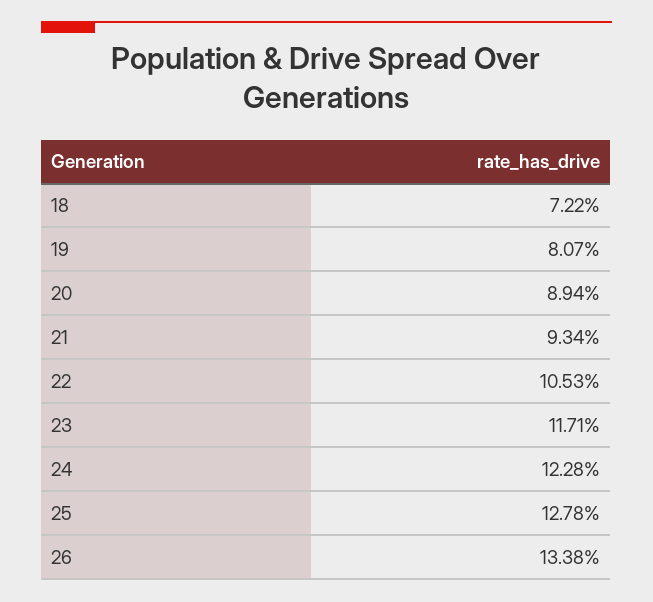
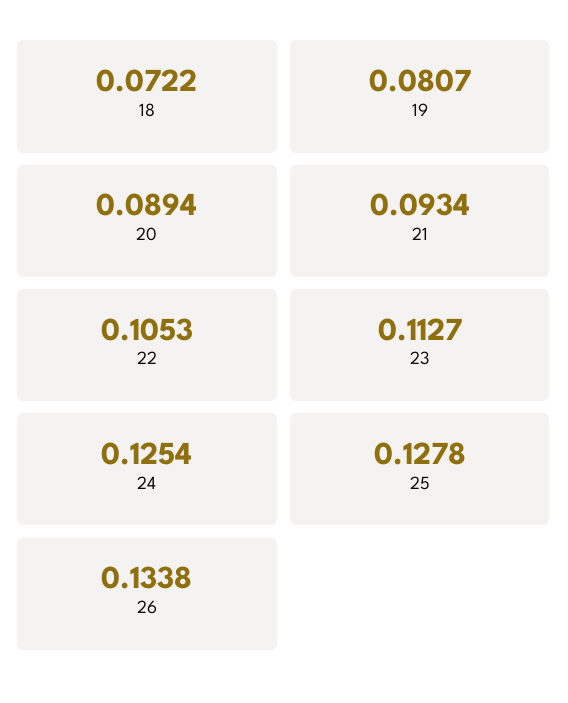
  {
    "18": 0.0722,
    "19": 0.0807,
    "20": 0.0894,
    "21": 0.0934,
    "22": 0.1053,
-   "23": 0.1171,
+   "23": 0.1127,
-   "24": 0.1228,
+   "24": 0.1254,
    "25": 0.1278,
    "26": 0.1338
  }

